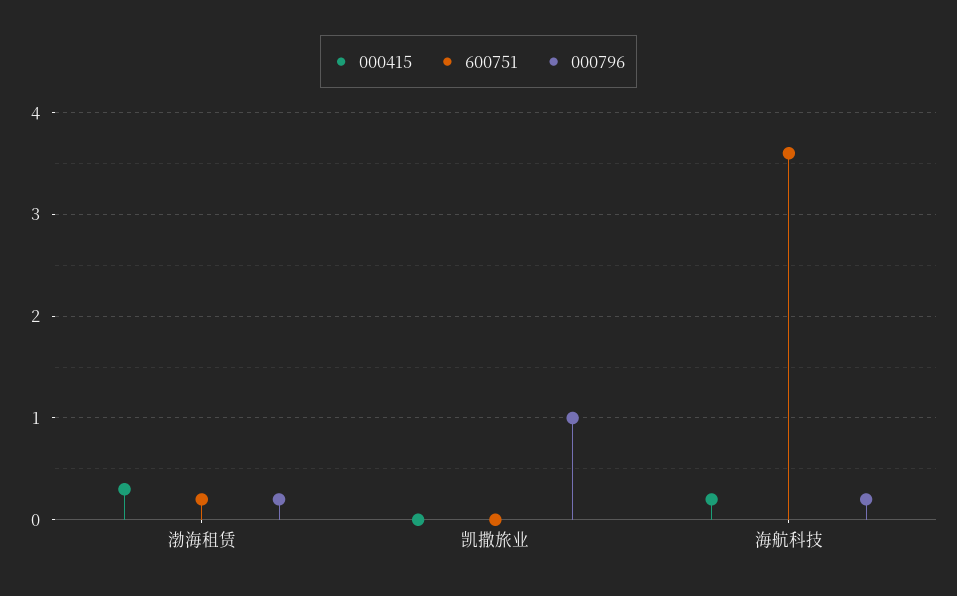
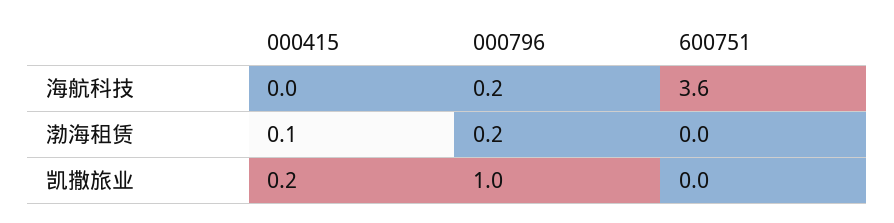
  {
    "000415": {
-     "渤海租赁": 0.3,
+     "渤海租赁": 0.1,
-     "凯撒旅业": 0,
+     "凯撒旅业": 0.2,
-     "海航科技": 0.2
+     "海航科技": 0
    },
    "600751": {
-     "渤海租赁": 0.2,
+     "渤海租赁": 0,
      "凯撒旅业": 0,
      "海航科技": 3.6
    },
    "000796": {
      "渤海租赁": 0.2,
      "凯撒旅业": 1,
      "海航科技": 0.2
    }
  }

